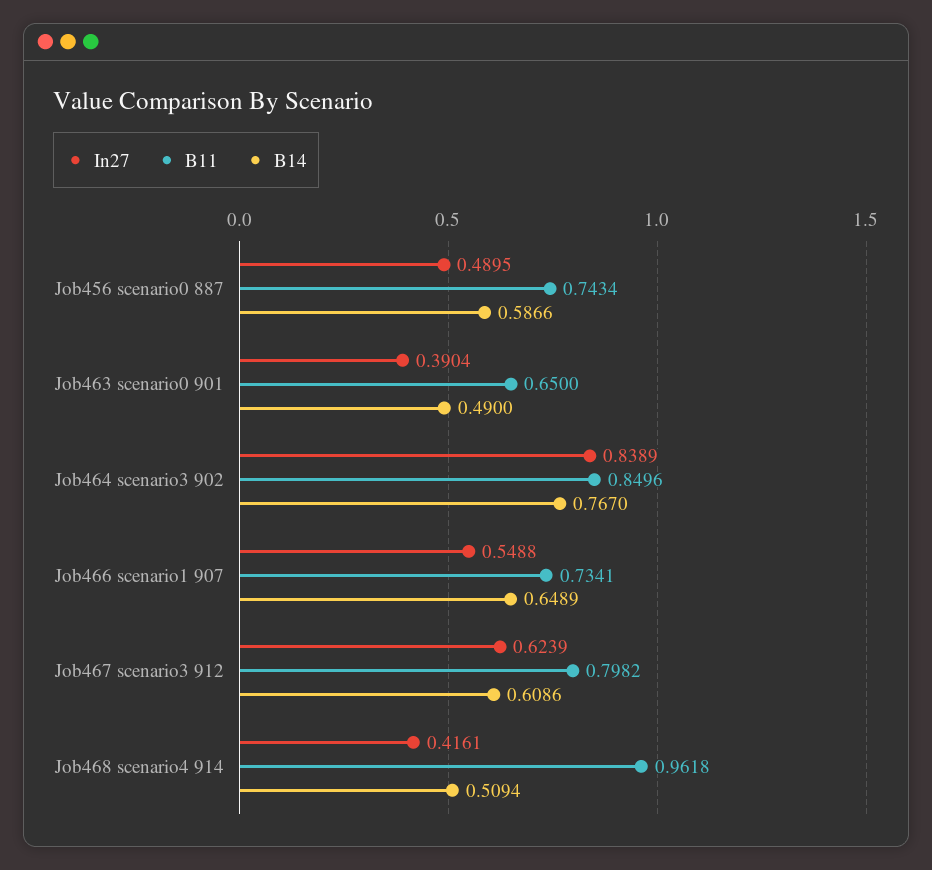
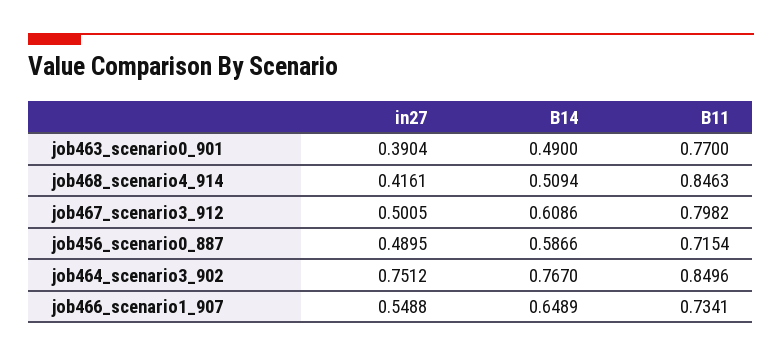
  {
    "In27": {
      "Job456 scenario0 887": 0.4895,
      "Job463 scenario0 901": 0.3904,
-     "Job464 scenario3 902": 0.8389,
+     "Job464 scenario3 902": 0.7512,
      "Job466 scenario1 907": 0.5488,
-     "Job467 scenario3 912": 0.6239,
+     "Job467 scenario3 912": 0.5005,
      "Job468 scenario4 914": 0.4161
    },
    "B11": {
-     "Job456 scenario0 887": 0.7434,
+     "Job456 scenario0 887": 0.7154,
-     "Job463 scenario0 901": 0.65,
+     "Job463 scenario0 901": 0.77,
      "Job464 scenario3 902": 0.8496,
      "Job466 scenario1 907": 0.7341,
      "Job467 scenario3 912": 0.7982,
-     "Job468 scenario4 914": 0.9618
+     "Job468 scenario4 914": 0.8463
    },
    "B14": {
      "Job456 scenario0 887": 0.5866,
      "Job463 scenario0 901": 0.49,
      "Job464 scenario3 902": 0.767,
      "Job466 scenario1 907": 0.6489,
      "Job467 scenario3 912": 0.6086,
      "Job468 scenario4 914": 0.5094
    }
  }

